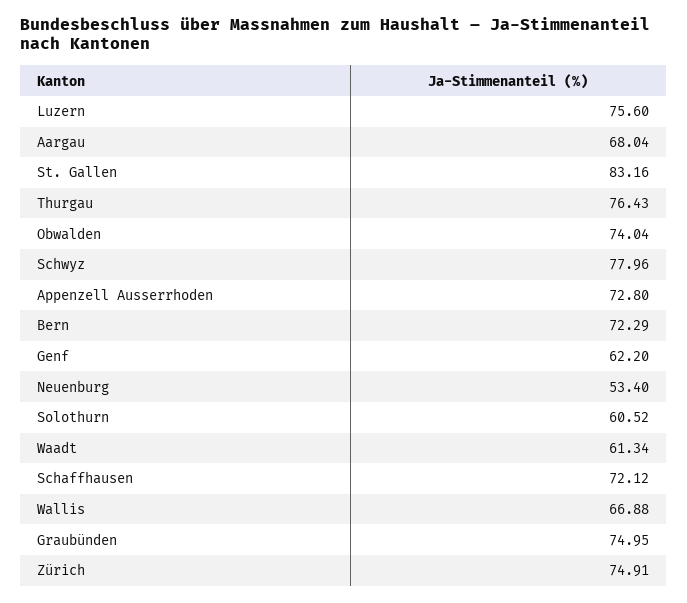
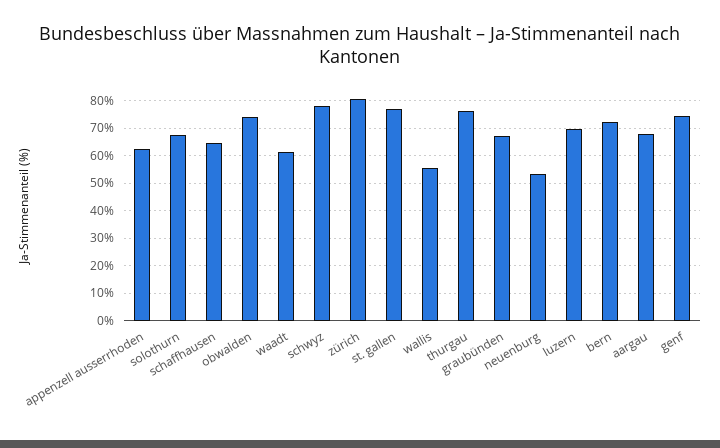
  {
-   "Luzern": 75.6,
+   "Luzern": 70,
    "Aargau": 68.04,
-   "St. Gallen": 83.16,
+   "St. Gallen": 77.5,
    "Thurgau": 76.43,
    "Obwalden": 74.04,
    "Schwyz": 77.96,
-   "Appenzell Ausserrhoden": 72.8,
+   "Appenzell Ausserrhoden": 62.5,
    "Bern": 72.29,
-   "Genf": 62.2,
+   "Genf": 75,
    "Neuenburg": 53.4,
-   "Solothurn": 60.52,
+   "Solothurn": 67.5,
    "Waadt": 61.34,
-   "Schaffhausen": 72.12,
+   "Schaffhausen": 65,
-   "Wallis": 66.88,
+   "Wallis": 55,
-   "Graubünden": 74.95,
+   "Graubünden": 67.5,
-   "Zürich": 74.91
+   "Zürich": 80
  }

